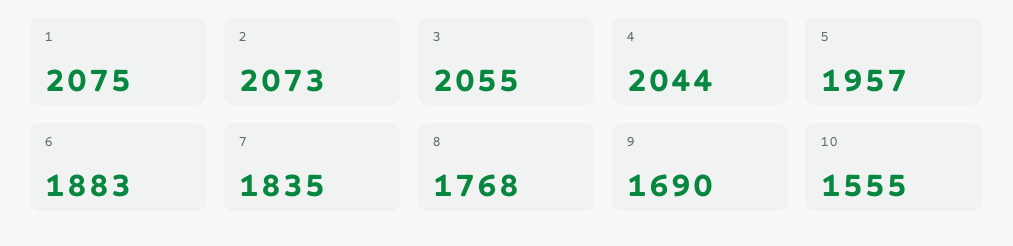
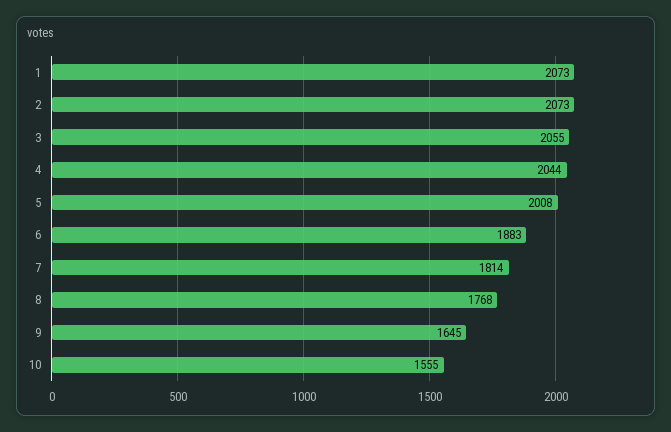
  {
-   "1": 2075,
+   "1": 2073,
    "2": 2073,
    "3": 2055,
    "4": 2044,
-   "5": 1957,
+   "5": 2008,
    "6": 1883,
-   "7": 1835,
+   "7": 1814,
    "8": 1768,
-   "9": 1690,
+   "9": 1645,
    "10": 1555
  }

